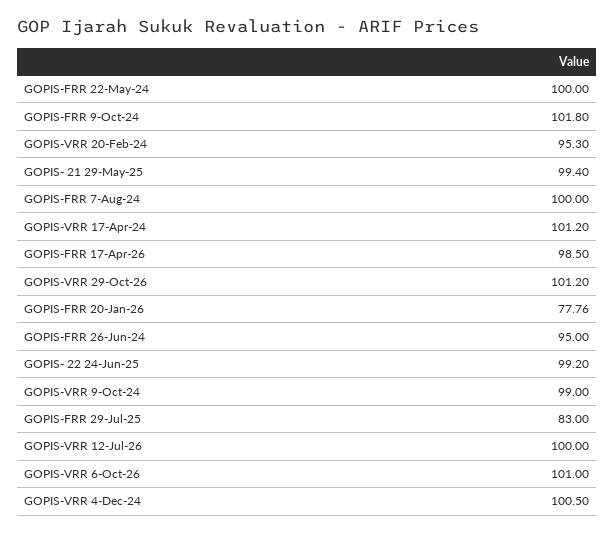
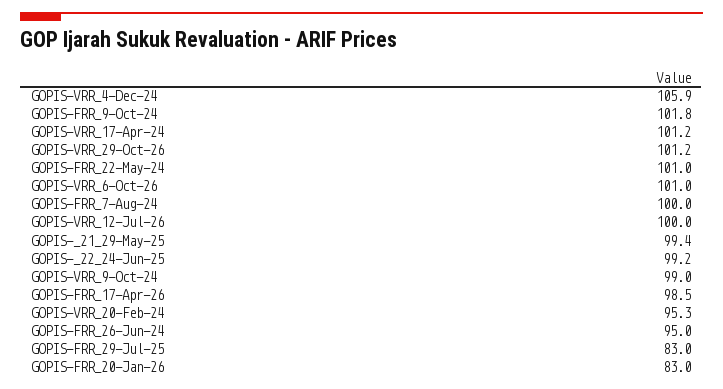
  {
-   "GOPIS-FRR 22-May-24": 100,
+   "GOPIS-FRR 22-May-24": 101,
    "GOPIS-FRR 9-Oct-24": 101.8,
    "GOPIS-VRR 20-Feb-24": 95.3,
    "GOPIS- 21 29-May-25": 99.4,
    "GOPIS-FRR 7-Aug-24": 100,
    "GOPIS-VRR 17-Apr-24": 101.2,
    "GOPIS-FRR 17-Apr-26": 98.5,
    "GOPIS-VRR 29-Oct-26": 101.2,
-   "GOPIS-FRR 20-Jan-26": 77.76,
+   "GOPIS-FRR 20-Jan-26": 83,
    "GOPIS-FRR 26-Jun-24": 95,
    "GOPIS- 22 24-Jun-25": 99.2,
    "GOPIS-VRR 9-Oct-24": 99,
    "GOPIS-FRR 29-Jul-25": 83,
    "GOPIS-VRR 12-Jul-26": 100,
    "GOPIS-VRR 6-Oct-26": 101,
-   "GOPIS-VRR 4-Dec-24": 100.5
+   "GOPIS-VRR 4-Dec-24": 105.9
  }

